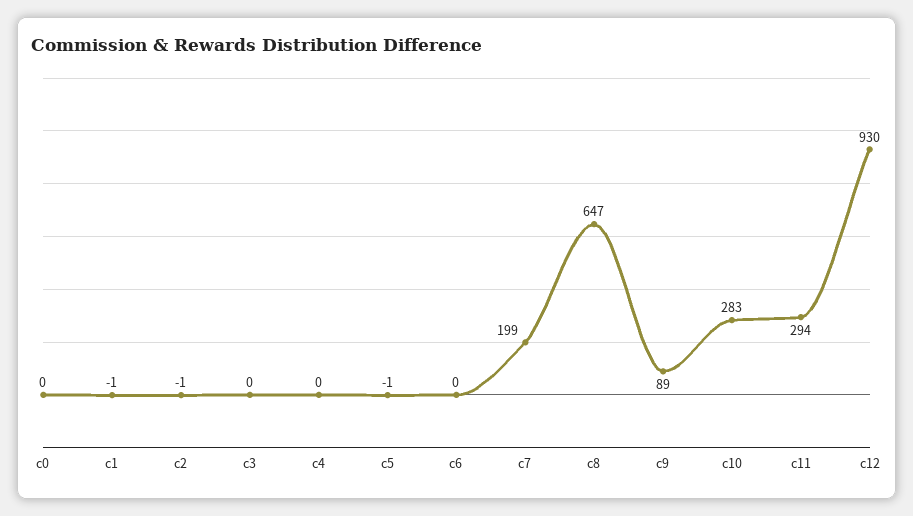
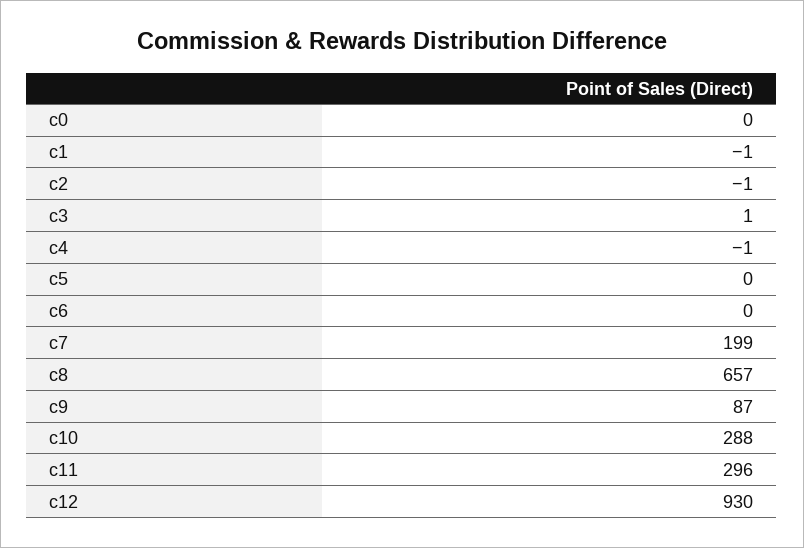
  {
    "c0": 0,
    "c1": -1,
    "c2": -1,
-   "c3": 0,
+   "c3": 1,
-   "c4": 0,
+   "c4": -1,
-   "c5": -1,
+   "c5": 0,
    "c6": 0,
    "c7": 199,
-   "c8": 647,
+   "c8": 657,
-   "c9": 89,
+   "c9": 87,
-   "c10": 283,
+   "c10": 288,
-   "c11": 294,
+   "c11": 296,
    "c12": 930
  }

